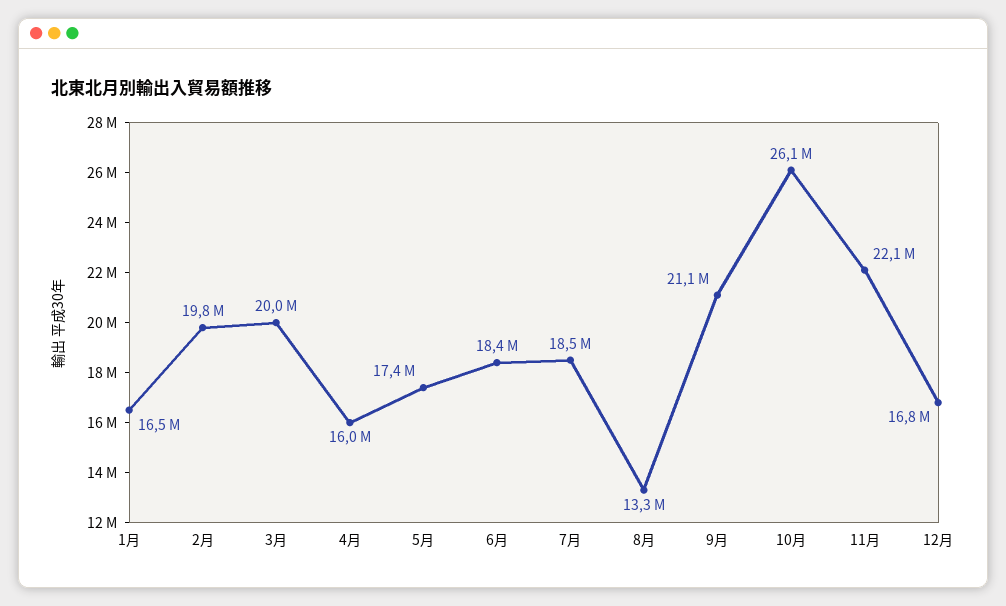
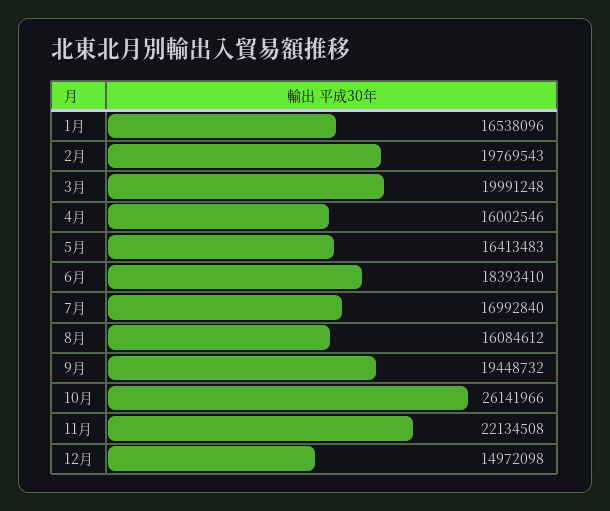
  {
    "1月": 16538096,
    "2月": 19769543,
    "3月": 19991248,
    "4月": 16002546,
-   "5月": 17400000,
+   "5月": 16413483,
    "6月": 18393410,
-   "7月": 18500000,
+   "7月": 16992840,
-   "8月": 13300000,
+   "8月": 16084612,
-   "9月": 21100000,
+   "9月": 19448732,
    "10月": 26141966,
    "11月": 22134508,
-   "12月": 16800000
+   "12月": 14972098
  }

